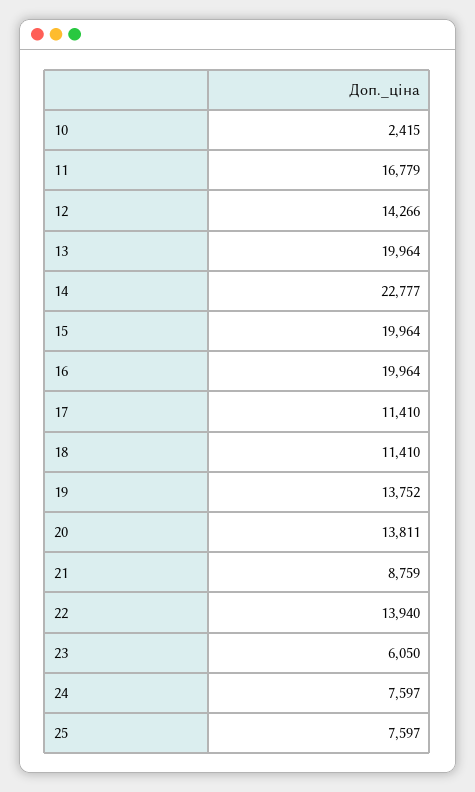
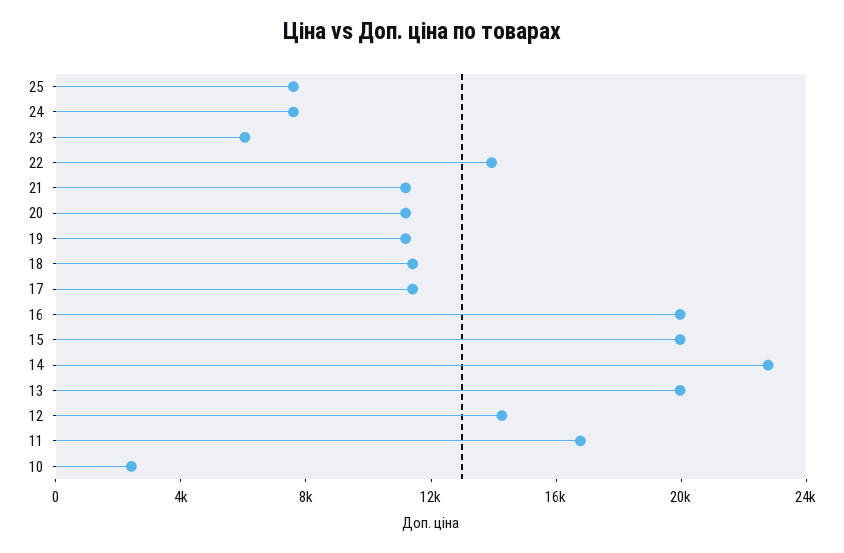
  {
    "10": 2415,
    "11": 16779,
    "12": 14266,
    "13": 19964,
    "14": 22777,
    "15": 19964,
    "16": 19964,
    "17": 11410,
    "18": 11410,
-   "19": 13752,
+   "19": 11000,
-   "20": 13811,
+   "20": 11000,
-   "21": 8759,
+   "21": 11000,
    "22": 13940,
    "23": 6050,
    "24": 7597,
    "25": 7597
  }

